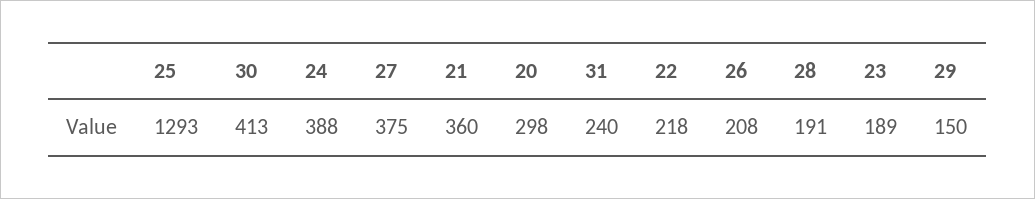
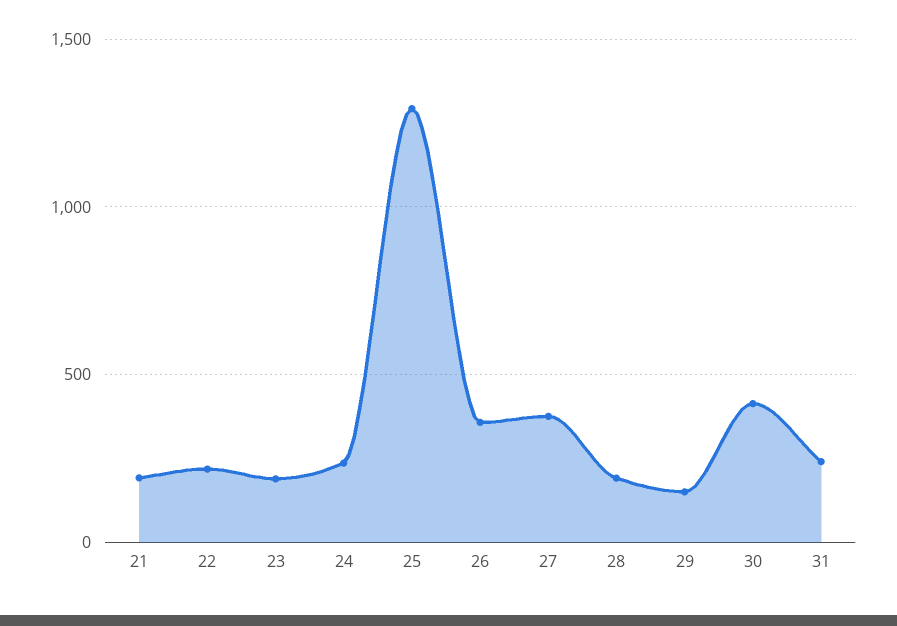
  {
    "25": 1293,
    "30": 413,
-   "24": 388,
+   "24": 250,
    "27": 375,
-   "21": 360,
+   "21": 200,
-   "20": 298,
    "31": 240,
    "22": 218,
-   "26": 208,
+   "26": 350,
    "28": 191,
    "23": 189,
    "29": 150
  }

